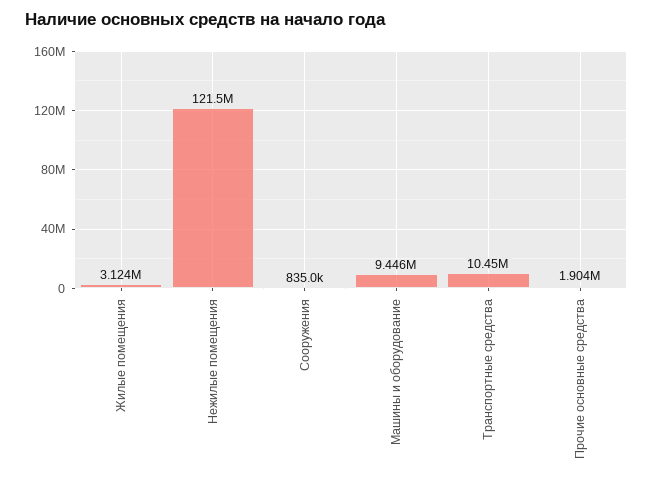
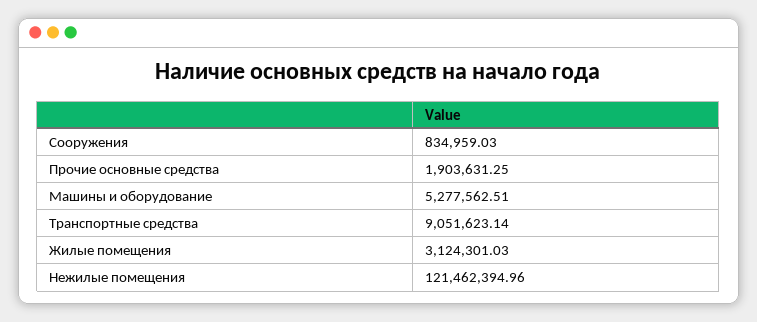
  {
    "Жилые помещения": 3124301.03,
    "Нежилые помещения": 121462394.96,
    "Сооружения": 834959.03,
-   "Машины и оборудование": 9446000,
+   "Машины и оборудование": 5277562.51,
-   "Транспортные средства": 10450000,
+   "Транспортные средства": 9051623.14,
    "Прочие основные средства": 1903631.25
  }

